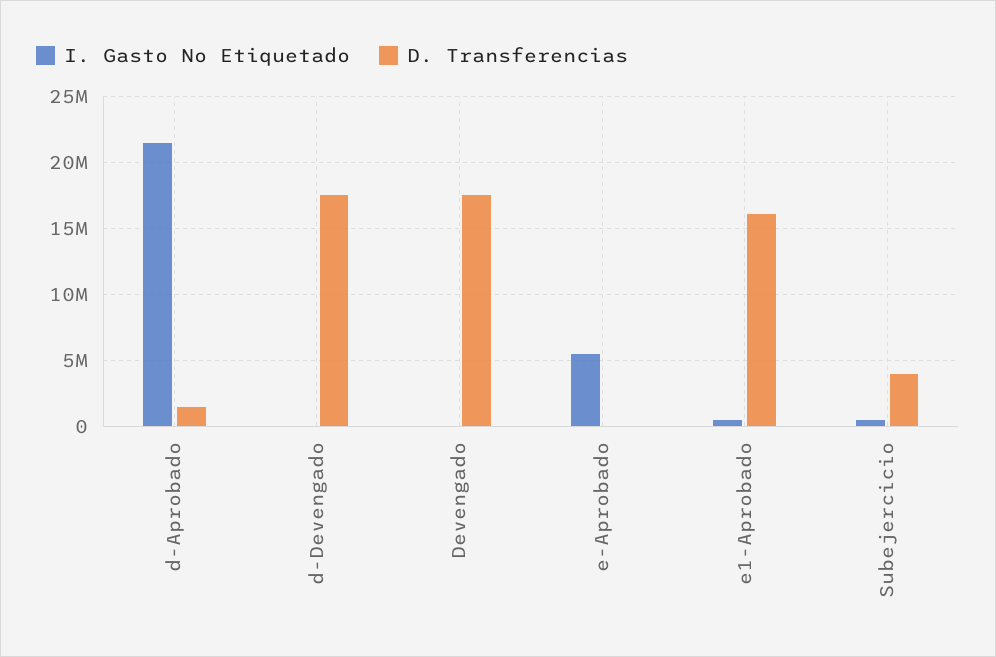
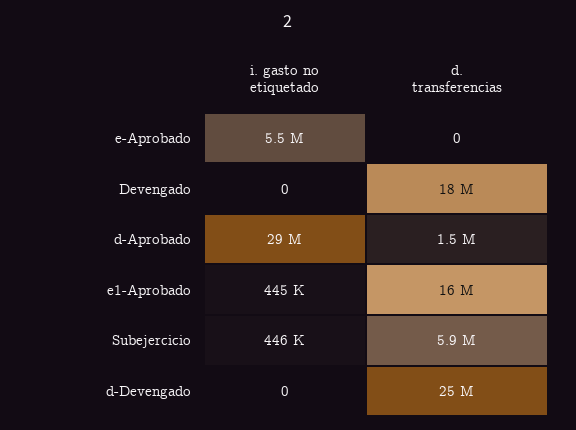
  {
    "I. Gasto No Etiquetado": {
-     "d-Aprobado": 21500000,
+     "d-Aprobado": 29000000,
      "d-Devengado": 0,
      "Devengado": 0,
      "e-Aprobado": 5500000,
      "e1-Aprobado": 445000,
      "Subejercicio": 446000
    },
    "D. Transferencias": {
      "d-Aprobado": 1500000,
-     "d-Devengado": 17500000,
+     "d-Devengado": 25000000,
      "Devengado": 18000000,
      "e-Aprobado": 0,
      "e1-Aprobado": 16000000,
-     "Subejercicio": 4000000
+     "Subejercicio": 5900000
    }
  }

